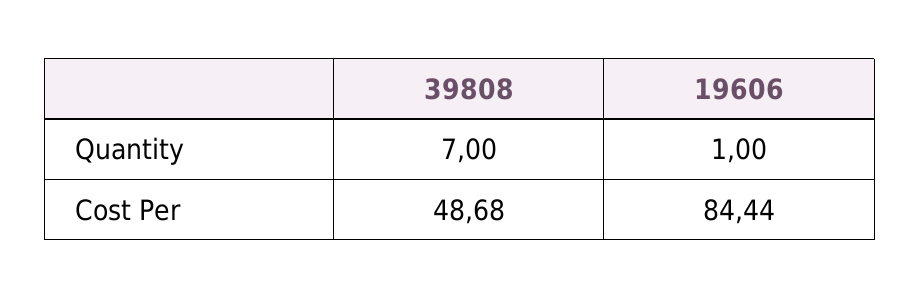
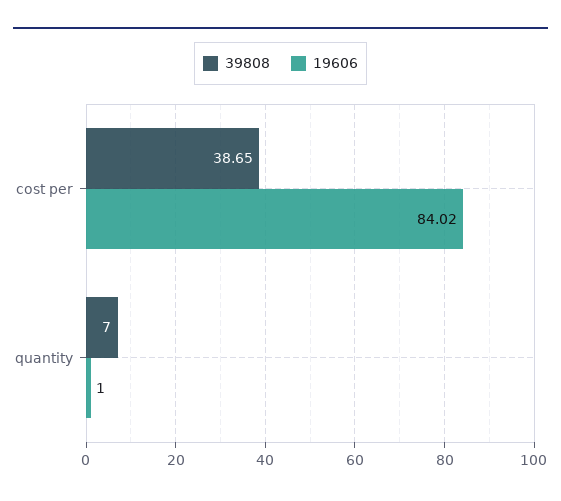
  {
    "39808": {
      "Quantity": 7,
-     "Cost Per": 48.68
+     "Cost Per": 38.65
    },
    "19606": {
      "Quantity": 1,
-     "Cost Per": 84.44
+     "Cost Per": 84.02
    }
  }

